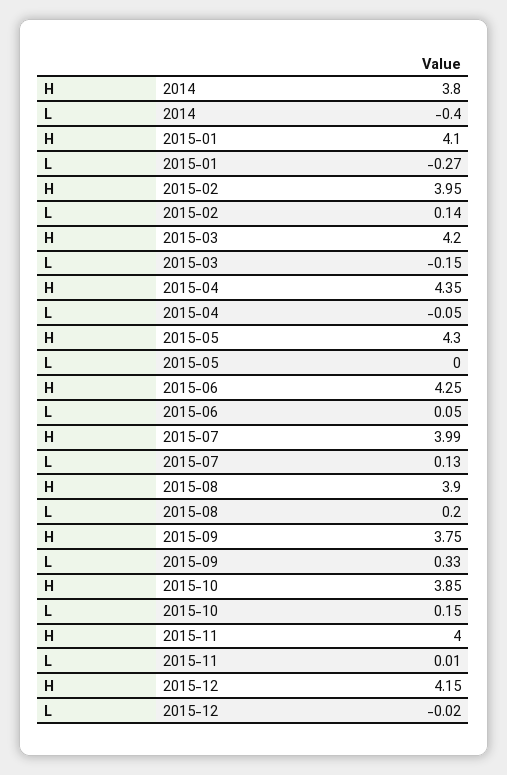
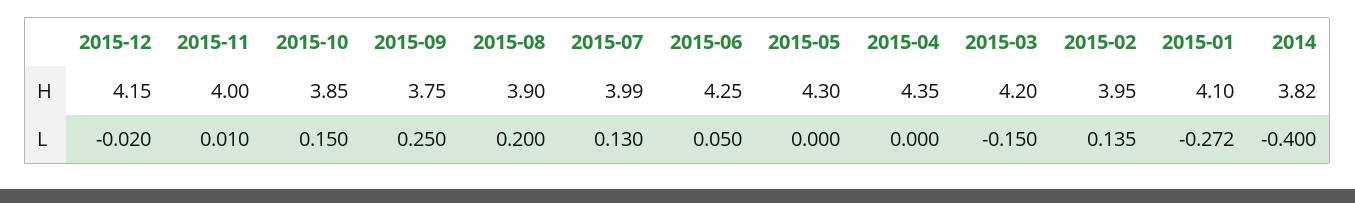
  {
    "H": {
-     "2014": 3.8,
+     "2014": 3.82,
      "2015-01": 4.1,
      "2015-02": 3.95,
      "2015-03": 4.2,
      "2015-04": 4.35,
      "2015-05": 4.3,
      "2015-06": 4.25,
      "2015-07": 3.99,
      "2015-08": 3.9,
      "2015-09": 3.75,
      "2015-10": 3.85,
      "2015-11": 4,
      "2015-12": 4.15
    },
    "L": {
      "2014": -0.4,
      "2015-01": -0.272,
      "2015-02": 0.135,
      "2015-03": -0.15,
-     "2015-04": -0.05,
+     "2015-04": 0,
      "2015-05": 0,
      "2015-06": 0.05,
      "2015-07": 0.13,
      "2015-08": 0.2,
-     "2015-09": 0.33,
+     "2015-09": 0.25,
      "2015-10": 0.15,
      "2015-11": 0.01,
      "2015-12": -0.02
    }
  }

